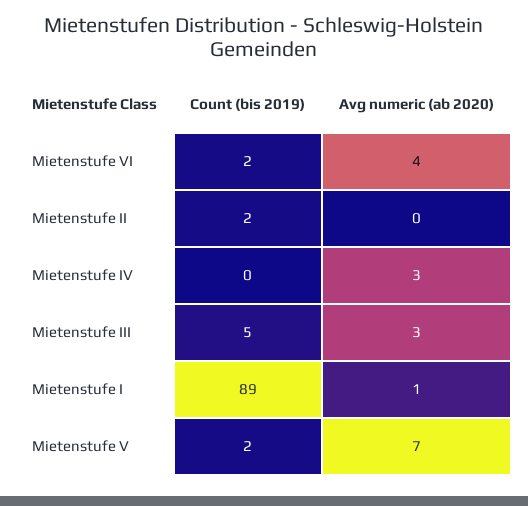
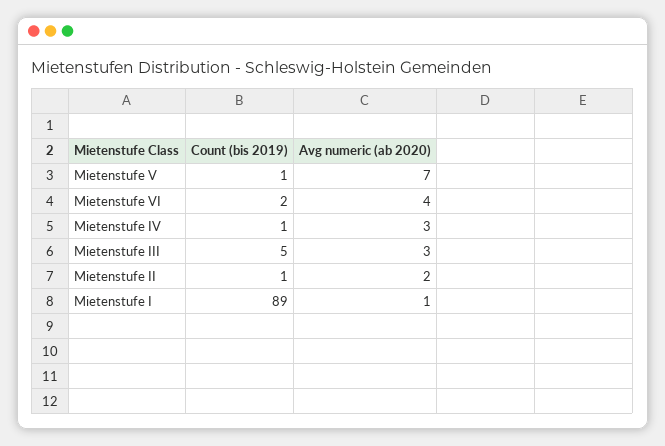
  {
    "Count (bis 2019)": {
      "Mietenstufe VI": 2,
-     "Mietenstufe II": 2,
+     "Mietenstufe II": 1,
-     "Mietenstufe IV": 0,
+     "Mietenstufe IV": 1,
      "Mietenstufe III": 5,
      "Mietenstufe I": 89,
-     "Mietenstufe V": 2
+     "Mietenstufe V": 1
    },
    "Avg numeric (ab 2020)": {
      "Mietenstufe VI": 4,
-     "Mietenstufe II": 0,
+     "Mietenstufe II": 2,
      "Mietenstufe IV": 3,
      "Mietenstufe III": 3,
      "Mietenstufe I": 1,
      "Mietenstufe V": 7
    }
  }

